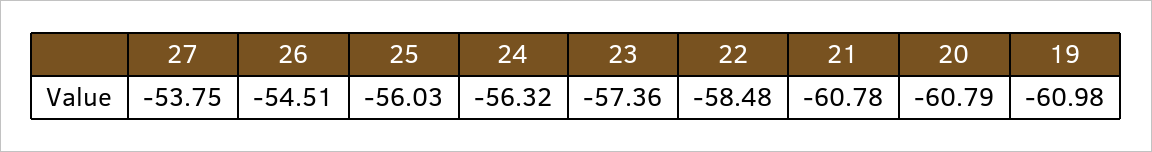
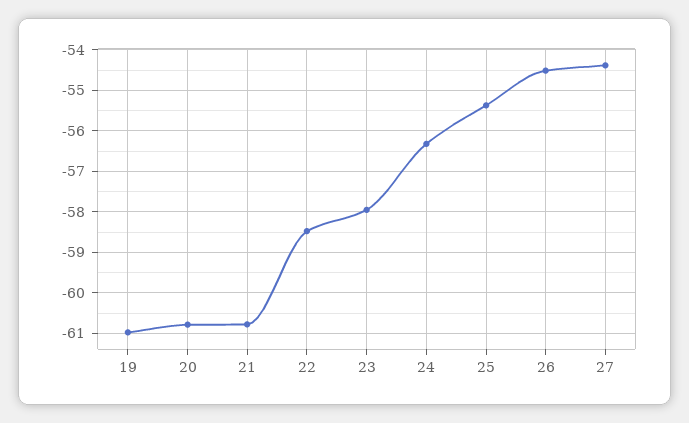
  {
-   "27": -53.75,
+   "27": -54.4,
    "26": -54.51,
-   "25": -56.03,
+   "25": -55.4,
    "24": -56.32,
-   "23": -57.36,
+   "23": -58,
    "22": -58.48,
    "21": -60.78,
    "20": -60.79,
    "19": -60.98
  }

